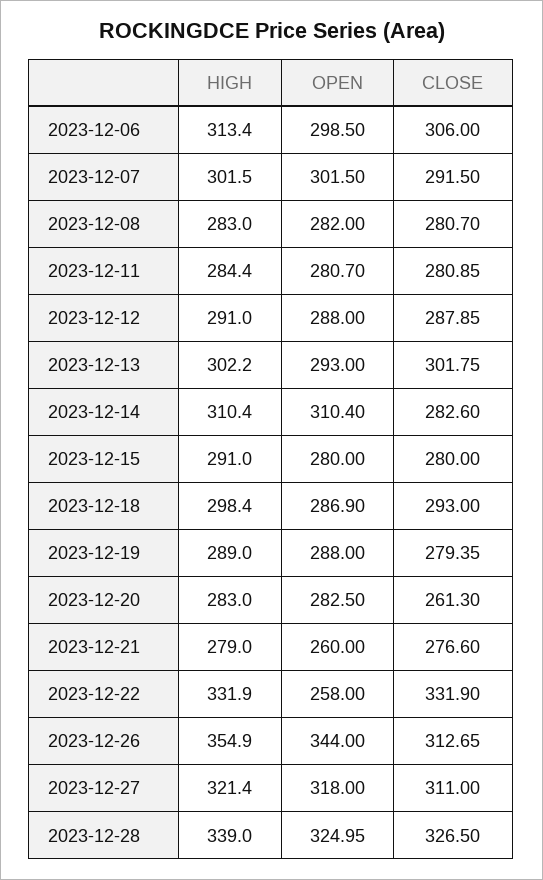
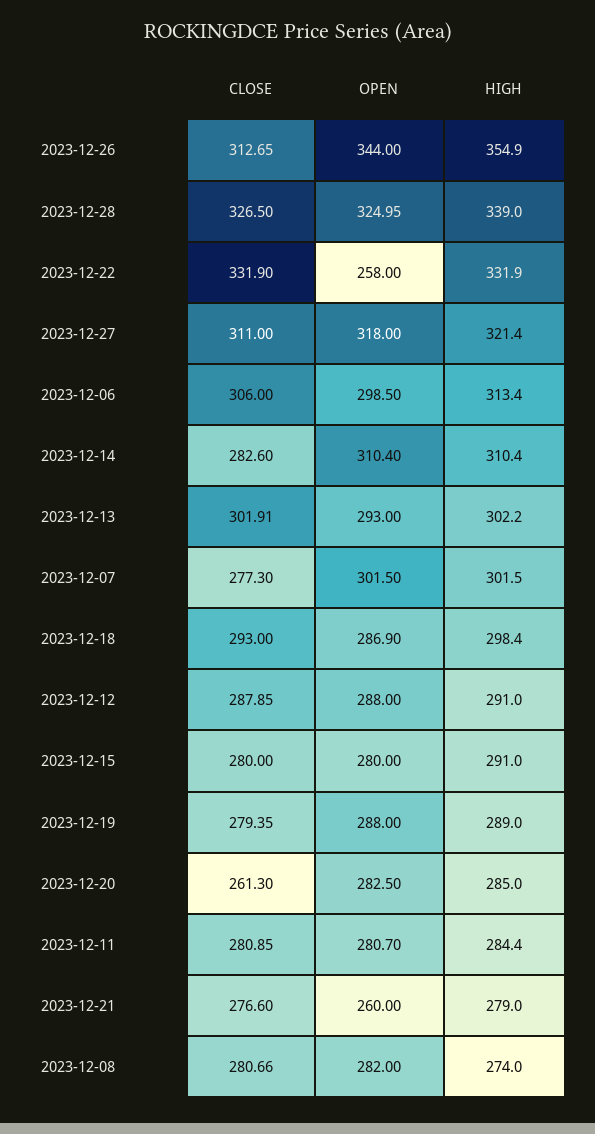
  {
    "HIGH": {
      "2023-12-06": 313.4,
      "2023-12-07": 301.5,
-     "2023-12-08": 283,
+     "2023-12-08": 274,
      "2023-12-11": 284.4,
      "2023-12-12": 291,
      "2023-12-13": 302.2,
      "2023-12-14": 310.4,
      "2023-12-15": 291,
      "2023-12-18": 298.4,
      "2023-12-19": 289,
-     "2023-12-20": 283,
+     "2023-12-20": 285,
      "2023-12-21": 279,
      "2023-12-22": 331.9,
      "2023-12-26": 354.9,
      "2023-12-27": 321.4,
      "2023-12-28": 339
    },
    "OPEN": {
      "2023-12-06": 298.5,
      "2023-12-07": 301.5,
      "2023-12-08": 282,
      "2023-12-11": 280.7,
      "2023-12-12": 288,
      "2023-12-13": 293,
      "2023-12-14": 310.4,
      "2023-12-15": 280,
      "2023-12-18": 286.9,
      "2023-12-19": 288,
      "2023-12-20": 282.5,
      "2023-12-21": 260,
      "2023-12-22": 258,
      "2023-12-26": 344,
      "2023-12-27": 318,
      "2023-12-28": 324.95
    },
    "CLOSE": {
      "2023-12-06": 306,
-     "2023-12-07": 291.5,
+     "2023-12-07": 277.3,
-     "2023-12-08": 280.7,
+     "2023-12-08": 280.66,
      "2023-12-11": 280.85,
      "2023-12-12": 287.85,
-     "2023-12-13": 301.75,
+     "2023-12-13": 301.91,
      "2023-12-14": 282.6,
      "2023-12-15": 280,
      "2023-12-18": 293,
      "2023-12-19": 279.35,
      "2023-12-20": 261.3,
      "2023-12-21": 276.6,
      "2023-12-22": 331.9,
      "2023-12-26": 312.65,
      "2023-12-27": 311,
      "2023-12-28": 326.5
    }
  }

